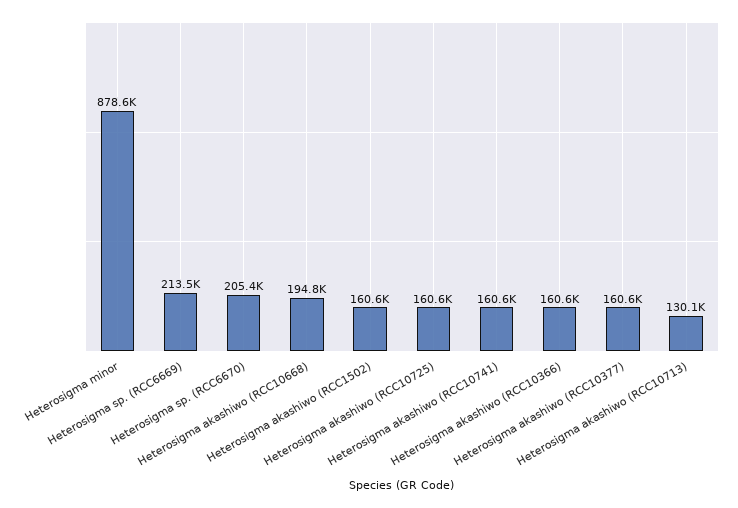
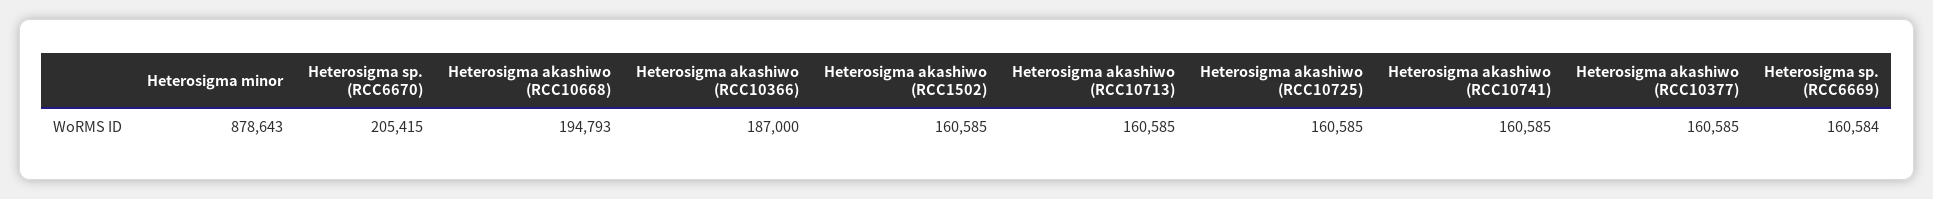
  {
    "Heterosigma minor": 878643,
-   "Heterosigma sp. (RCC6669)": 213500,
+   "Heterosigma sp. (RCC6669)": 160584,
    "Heterosigma sp. (RCC6670)": 205415,
    "Heterosigma akashiwo (RCC10668)": 194793,
    "Heterosigma akashiwo (RCC1502)": 160585,
    "Heterosigma akashiwo (RCC10725)": 160585,
    "Heterosigma akashiwo (RCC10741)": 160585,
-   "Heterosigma akashiwo (RCC10366)": 160600,
+   "Heterosigma akashiwo (RCC10366)": 187000,
    "Heterosigma akashiwo (RCC10377)": 160585,
-   "Heterosigma akashiwo (RCC10713)": 130100
+   "Heterosigma akashiwo (RCC10713)": 160585
  }

